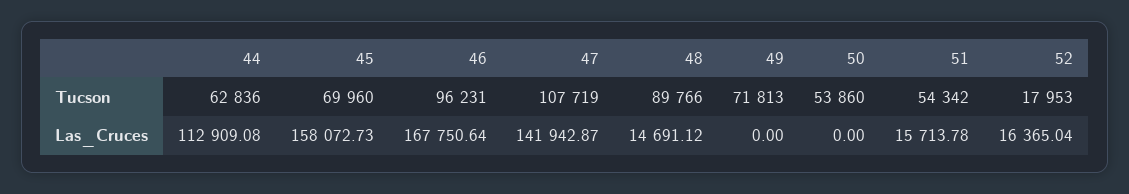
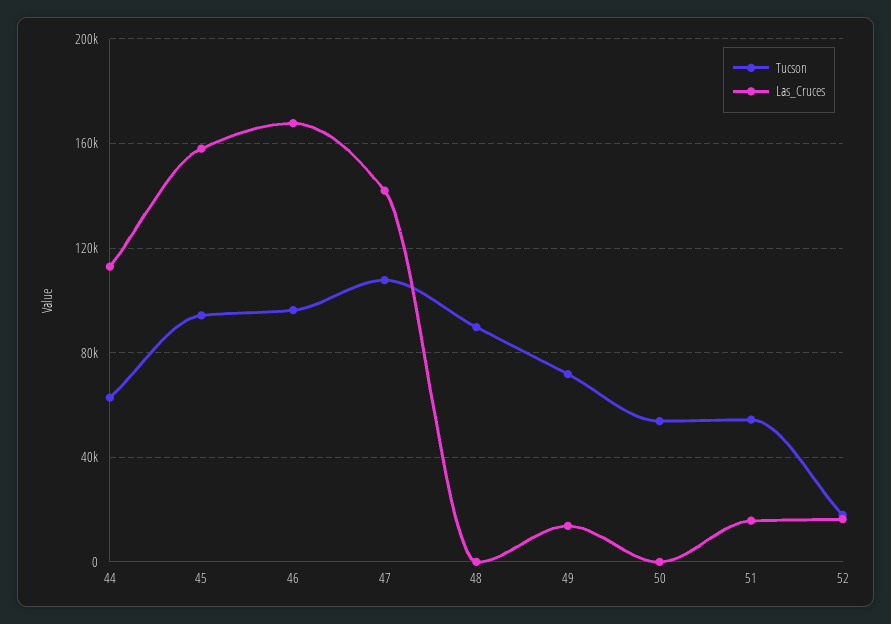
  {
    "Tucson": {
      "44": 62836,
-     "45": 69960,
+     "45": 95000,
      "46": 96231,
      "47": 107719,
      "48": 89766,
      "49": 71813,
      "50": 53860,
      "51": 54342,
      "52": 17953
    },
    "Las_Cruces": {
      "44": 112909.08,
      "45": 158072.73,
      "46": 167750.64,
      "47": 141942.87,
-     "48": 14691.12,
+     "48": 0,
-     "49": 0,
+     "49": 15000,
      "50": 0,
      "51": 15713.78,
      "52": 16365.04
    }
  }

